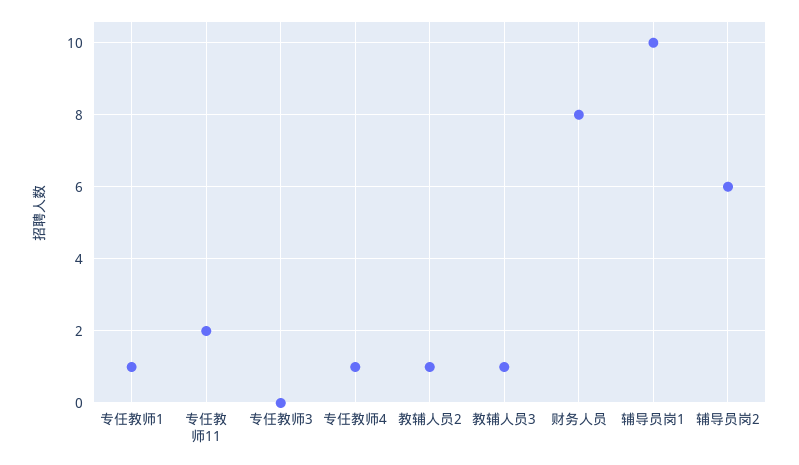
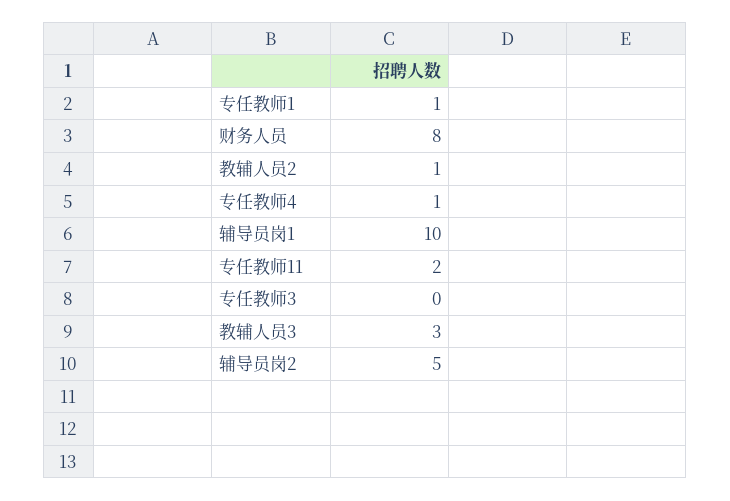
  {
    "专任教师1": 1,
    "专任教师11": 2,
    "专任教师3": 0,
    "专任教师4": 1,
    "教辅人员2": 1,
-   "教辅人员3": 1,
+   "教辅人员3": 3,
    "财务人员": 8,
    "辅导员岗1": 10,
-   "辅导员岗2": 6
+   "辅导员岗2": 5
  }

